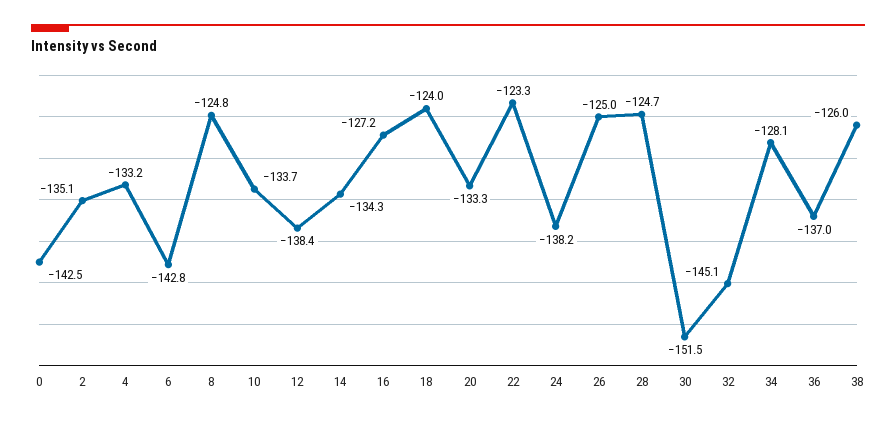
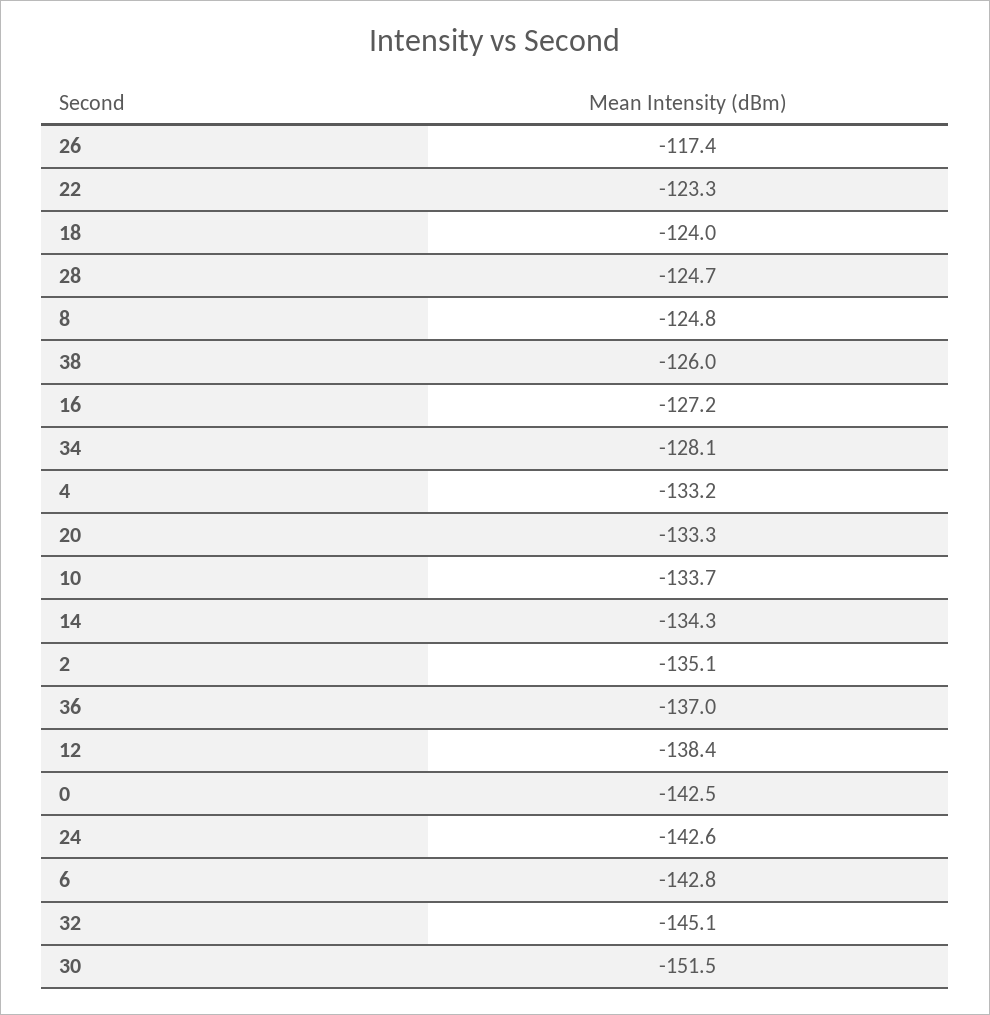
  {
    "0": -142.5,
    "2": -135.1,
    "4": -133.2,
    "6": -142.8,
    "8": -124.8,
    "10": -133.7,
    "12": -138.4,
    "14": -134.3,
    "16": -127.2,
    "18": -124,
    "20": -133.3,
    "22": -123.3,
-   "24": -138.2,
+   "24": -142.6,
-   "26": -125,
+   "26": -117.4,
    "28": -124.7,
    "30": -151.5,
    "32": -145.1,
    "34": -128.1,
    "36": -137,
    "38": -126
  }

